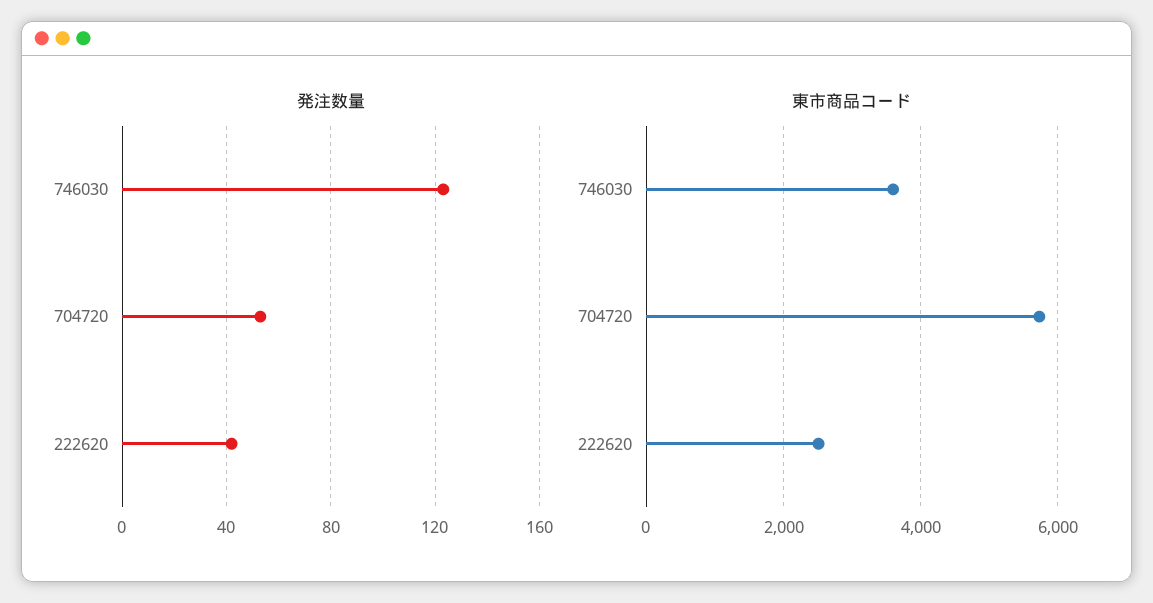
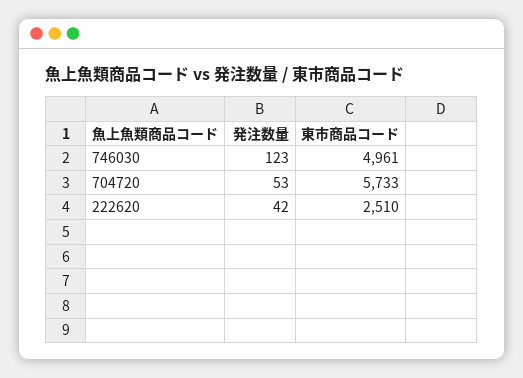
  {
    "発注数量": {
      "746030": 123,
      "704720": 53,
      "222620": 42
    },
    "東市商品コード": {
-     "746030": 3600,
+     "746030": 4961,
      "704720": 5733,
      "222620": 2510
    }
  }

